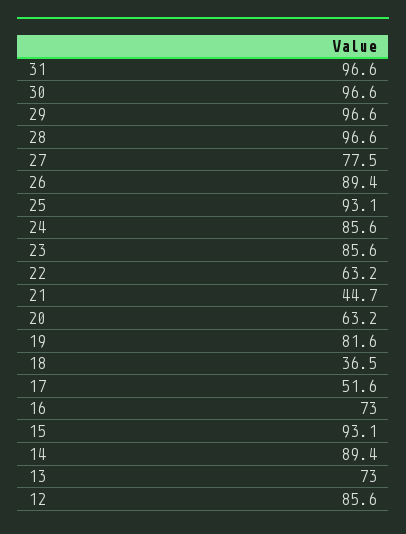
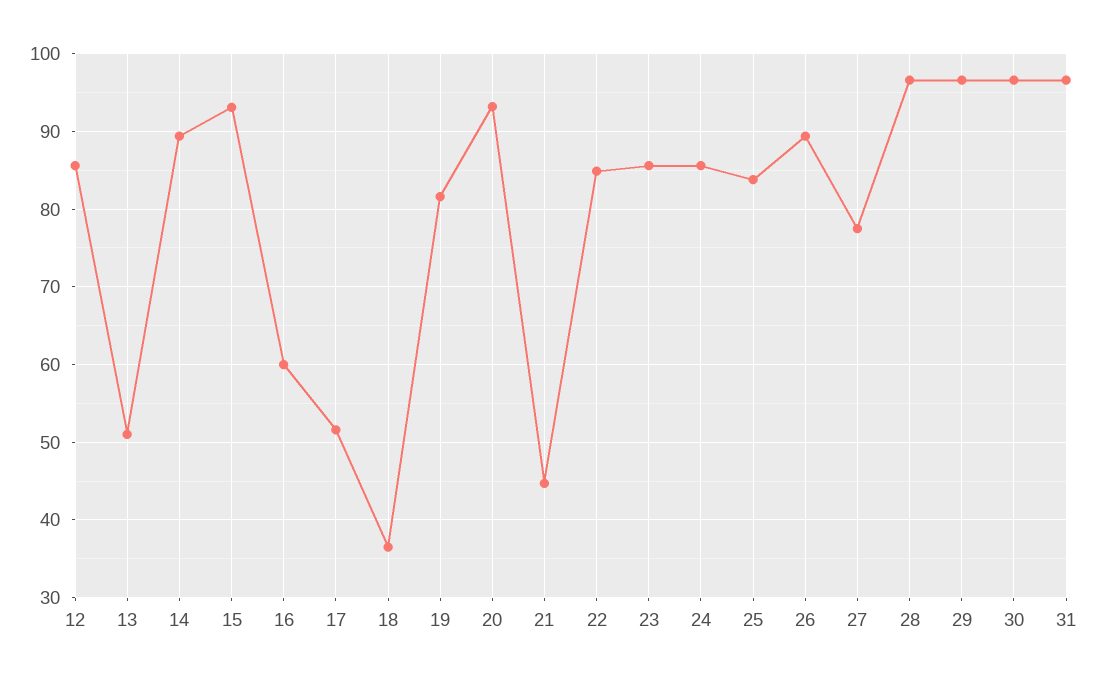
  {
    "31": 96.6,
    "30": 96.6,
    "29": 96.6,
    "28": 96.6,
    "27": 77.5,
    "26": 89.4,
-   "25": 93.1,
+   "25": 84,
    "24": 85.6,
    "23": 85.6,
-   "22": 63.2,
+   "22": 85,
    "21": 44.7,
-   "20": 63.2,
+   "20": 93,
    "19": 81.6,
    "18": 36.5,
    "17": 51.6,
-   "16": 73,
+   "16": 60,
    "15": 93.1,
    "14": 89.4,
-   "13": 73,
+   "13": 51,
    "12": 85.6
  }

